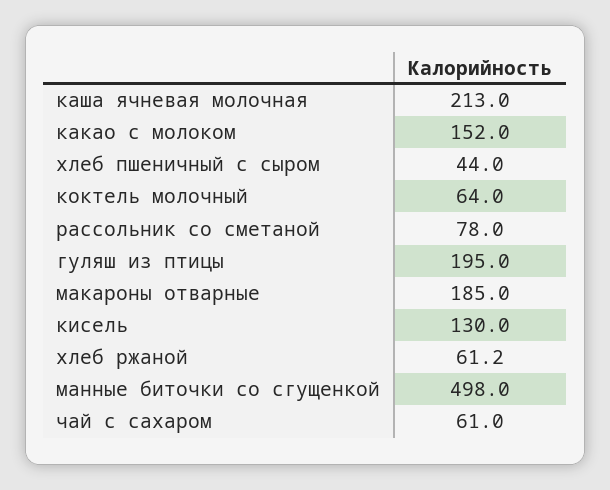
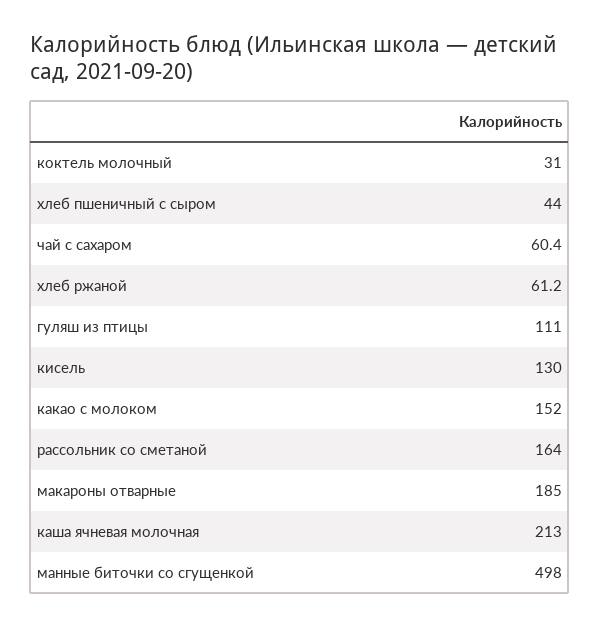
  {
    "каша ячневая молочная": 213,
    "какао с молоком": 152,
    "хлеб пшеничный с сыром": 44,
-   "коктель молочный": 64,
+   "коктель молочный": 31,
-   "рассольник со сметаной": 78,
+   "рассольник со сметаной": 164,
-   "гуляш из птицы": 195,
+   "гуляш из птицы": 111,
    "макароны отварные": 185,
    "кисель": 130,
    "хлеб ржаной": 61.2,
    "манные биточки со сгущенкой": 498,
-   "чай с сахаром": 61
+   "чай с сахаром": 60.4
  }

